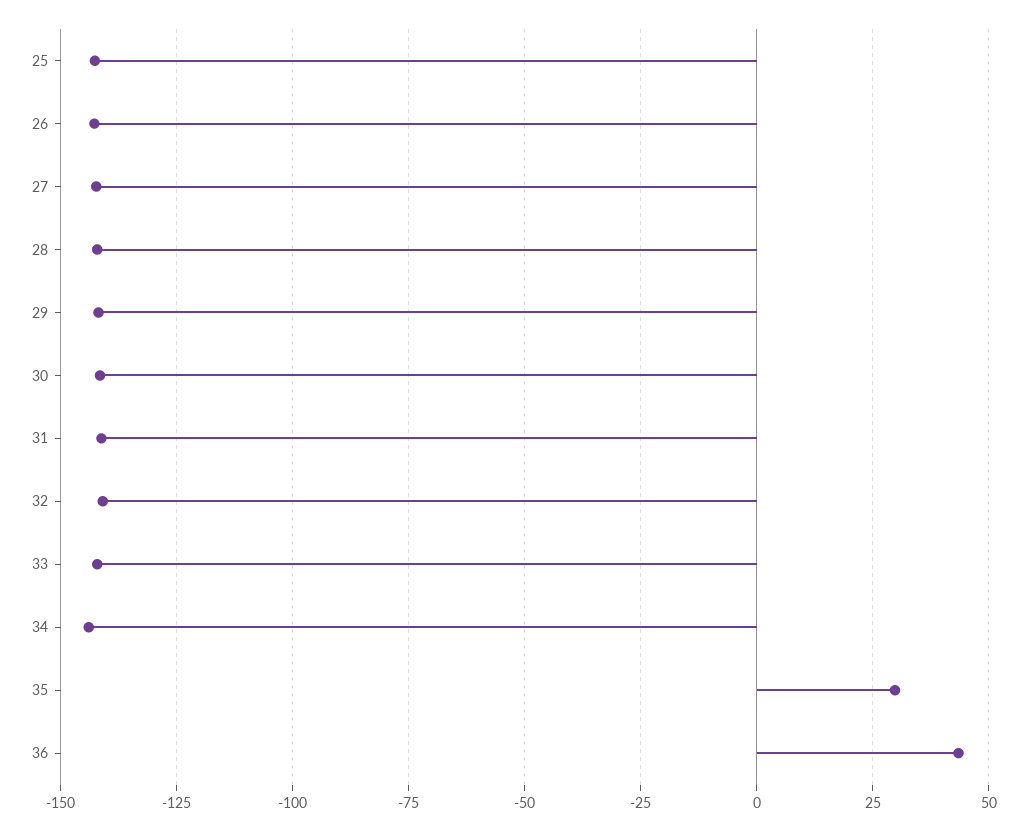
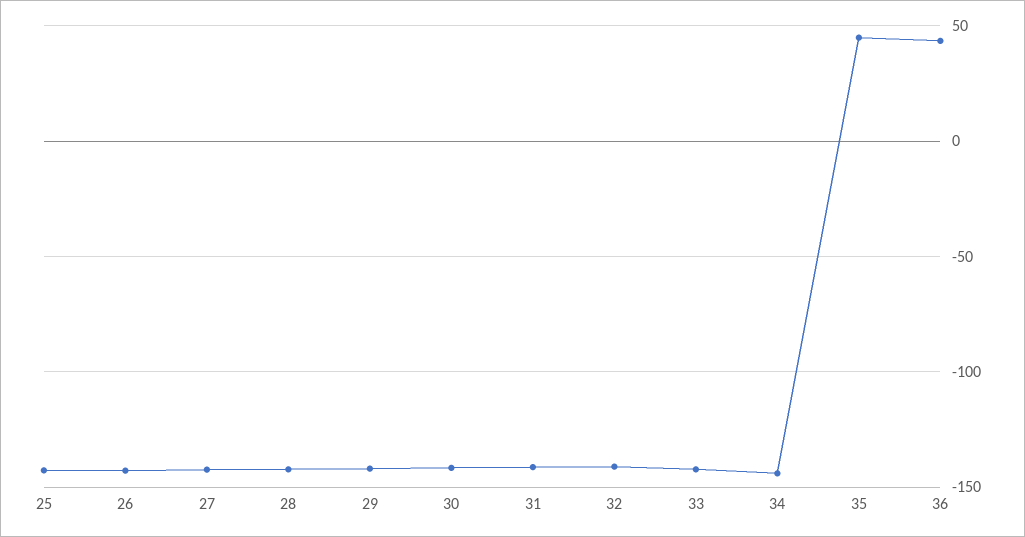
  {
    "25": -142.5,
    "26": -142.5,
    "27": -142.5,
    "28": -142.5,
    "29": -142.5,
    "30": -142.5,
    "31": -142.5,
    "32": -140,
    "33": -142.5,
    "34": -145,
-   "35": 30,
+   "35": 45,
    "36": 42.5
  }

